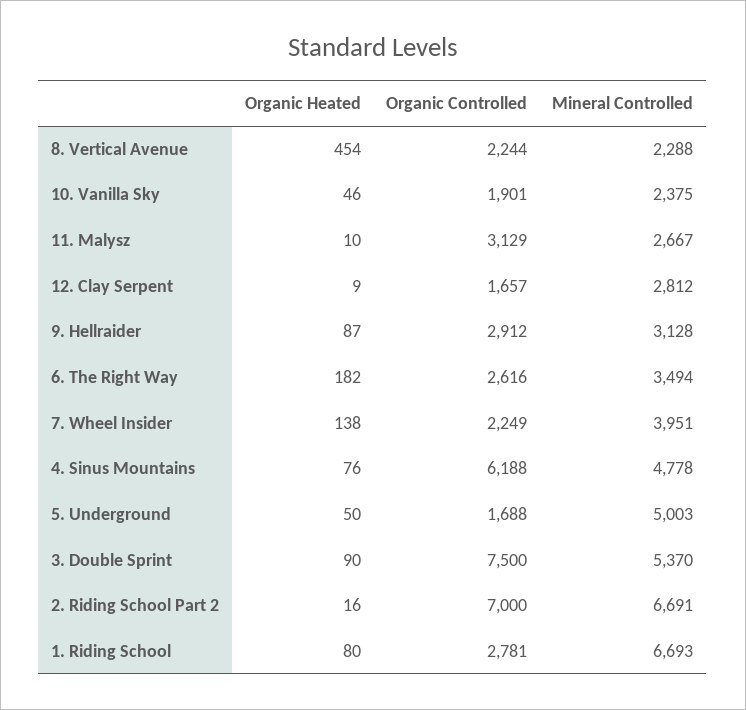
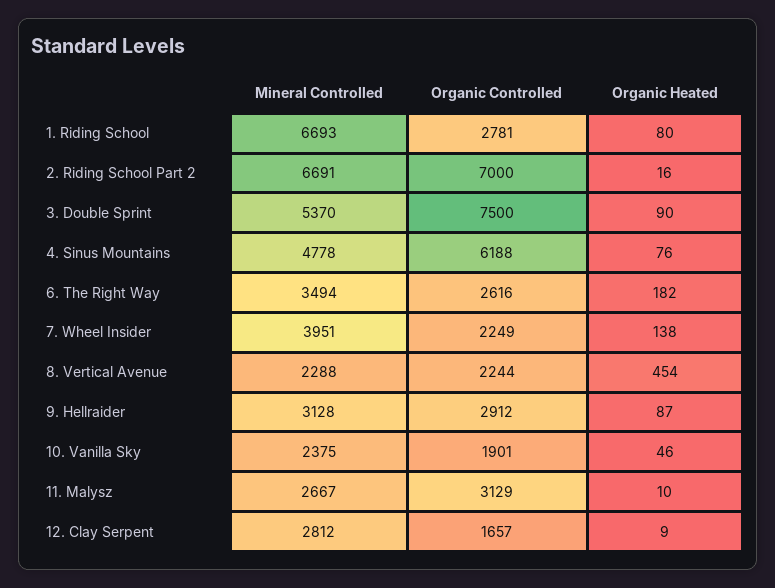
  {
    "Organic Heated": {
      "8. Vertical Avenue": 454,
      "10. Vanilla Sky": 46,
      "11. Malysz": 10,
      "12. Clay Serpent": 9,
      "9. Hellraider": 87,
      "6. The Right Way": 182,
      "7. Wheel Insider": 138,
      "4. Sinus Mountains": 76,
-     "5. Underground": 50,
      "3. Double Sprint": 90,
      "2. Riding School Part 2": 16,
      "1. Riding School": 80
    },
    "Organic Controlled": {
      "8. Vertical Avenue": 2244,
      "10. Vanilla Sky": 1901,
      "11. Malysz": 3129,
      "12. Clay Serpent": 1657,
      "9. Hellraider": 2912,
      "6. The Right Way": 2616,
      "7. Wheel Insider": 2249,
      "4. Sinus Mountains": 6188,
-     "5. Underground": 1688,
      "3. Double Sprint": 7500,
      "2. Riding School Part 2": 7000,
      "1. Riding School": 2781
    },
    "Mineral Controlled": {
      "8. Vertical Avenue": 2288,
      "10. Vanilla Sky": 2375,
      "11. Malysz": 2667,
      "12. Clay Serpent": 2812,
      "9. Hellraider": 3128,
      "6. The Right Way": 3494,
      "7. Wheel Insider": 3951,
      "4. Sinus Mountains": 4778,
-     "5. Underground": 5003,
      "3. Double Sprint": 5370,
      "2. Riding School Part 2": 6691,
      "1. Riding School": 6693
    }
  }

